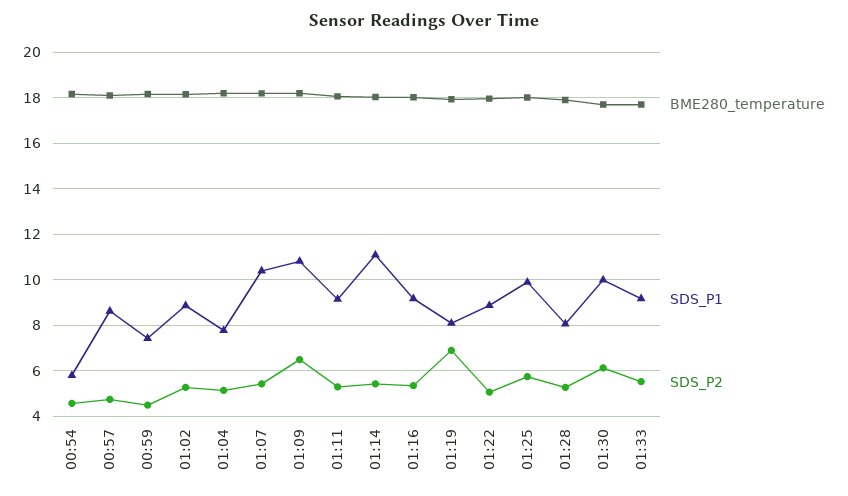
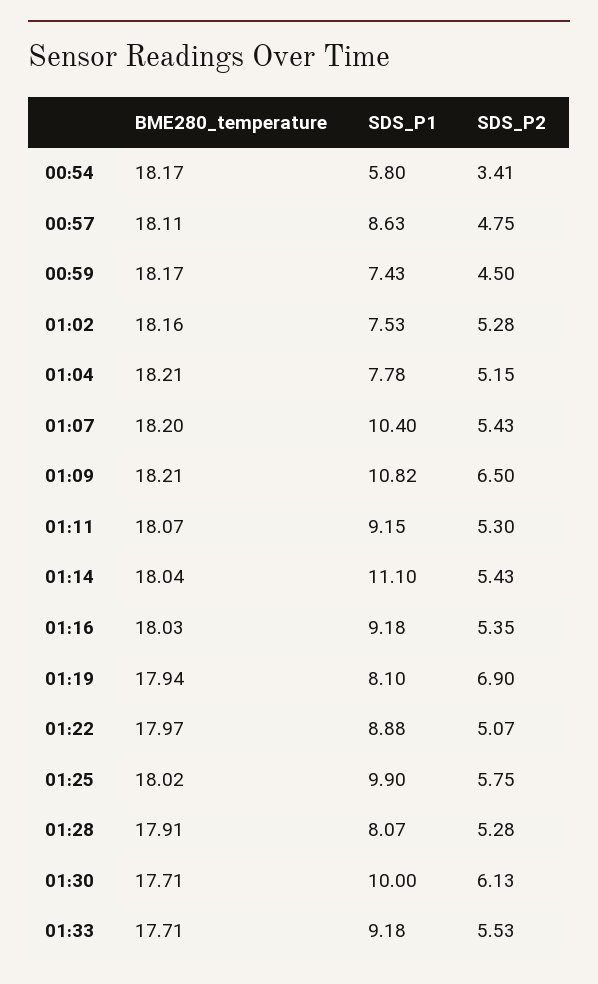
  {
    "BME280_temperature": {
      "00:54": 18.17,
      "00:57": 18.11,
      "00:59": 18.17,
      "01:02": 18.16,
      "01:04": 18.21,
      "01:07": 18.2,
      "01:09": 18.21,
      "01:11": 18.07,
      "01:14": 18.04,
      "01:16": 18.03,
      "01:19": 17.94,
      "01:22": 17.97,
      "01:25": 18.02,
      "01:28": 17.91,
      "01:30": 17.71,
      "01:33": 17.71
    },
    "SDS_P1": {
      "00:54": 5.8,
      "00:57": 8.63,
      "00:59": 7.43,
-     "01:02": 9,
+     "01:02": 7.53,
      "01:04": 7.78,
      "01:07": 10.4,
      "01:09": 10.82,
      "01:11": 9.15,
      "01:14": 11.1,
      "01:16": 9.18,
      "01:19": 8.1,
      "01:22": 8.88,
      "01:25": 9.9,
      "01:28": 8.07,
      "01:30": 10,
      "01:33": 9.18
    },
    "SDS_P2": {
-     "00:54": 4.5,
+     "00:54": 3.41,
      "00:57": 4.75,
      "00:59": 4.5,
      "01:02": 5.28,
      "01:04": 5.15,
      "01:07": 5.43,
      "01:09": 6.5,
      "01:11": 5.3,
      "01:14": 5.43,
      "01:16": 5.35,
      "01:19": 6.9,
      "01:22": 5.07,
      "01:25": 5.75,
      "01:28": 5.28,
      "01:30": 6.13,
      "01:33": 5.53
    }
  }

